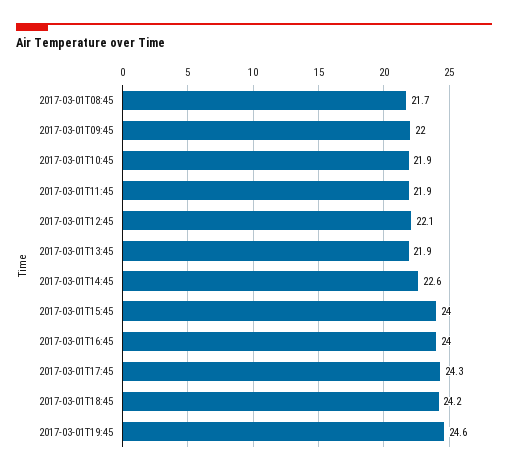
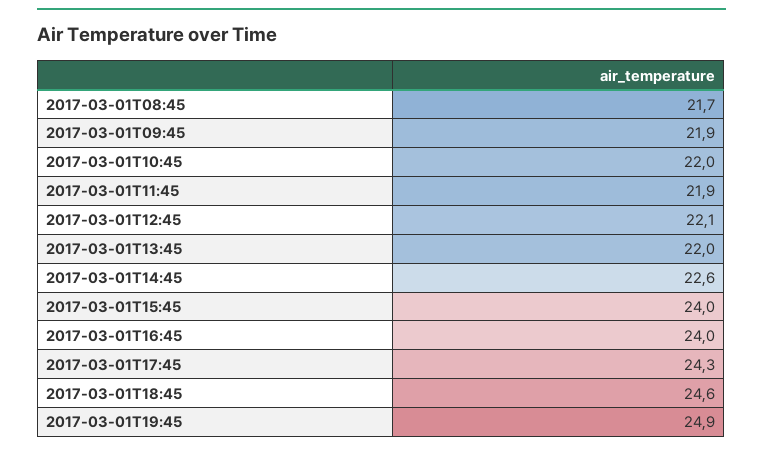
  {
    "2017-03-01T08:45": 21.7,
-   "2017-03-01T09:45": 22,
+   "2017-03-01T09:45": 21.9,
-   "2017-03-01T10:45": 21.9,
+   "2017-03-01T10:45": 22,
    "2017-03-01T11:45": 21.9,
    "2017-03-01T12:45": 22.1,
-   "2017-03-01T13:45": 21.9,
+   "2017-03-01T13:45": 22,
    "2017-03-01T14:45": 22.6,
    "2017-03-01T15:45": 24,
    "2017-03-01T16:45": 24,
    "2017-03-01T17:45": 24.3,
-   "2017-03-01T18:45": 24.2,
+   "2017-03-01T18:45": 24.6,
-   "2017-03-01T19:45": 24.6
+   "2017-03-01T19:45": 24.9
  }

